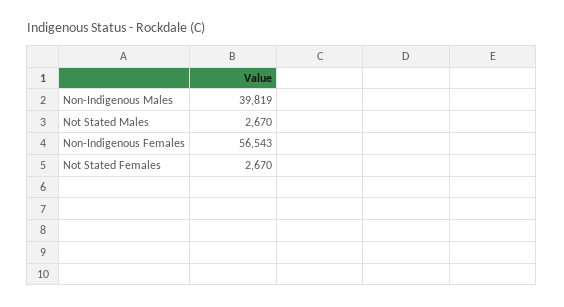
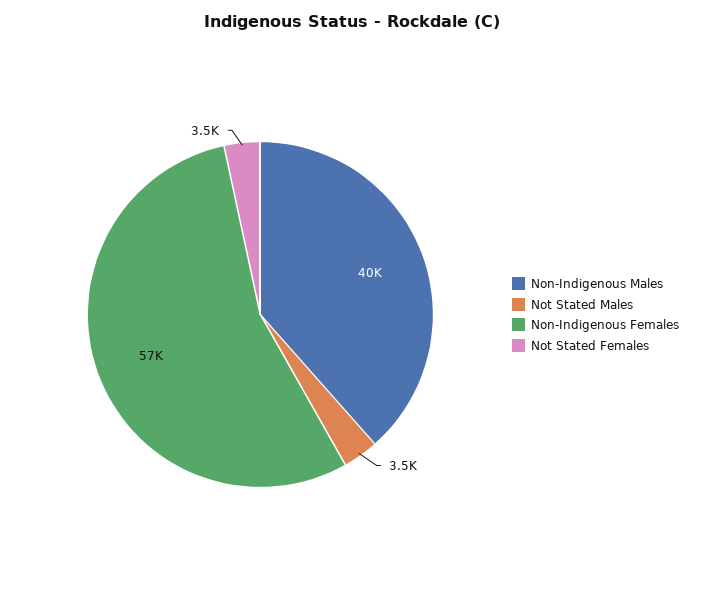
  {
    "Non-Indigenous Males": 39819,
-   "Not Stated Males": 2670,
+   "Not Stated Males": 3500,
    "Non-Indigenous Females": 56543,
-   "Not Stated Females": 2670
+   "Not Stated Females": 3500
  }

